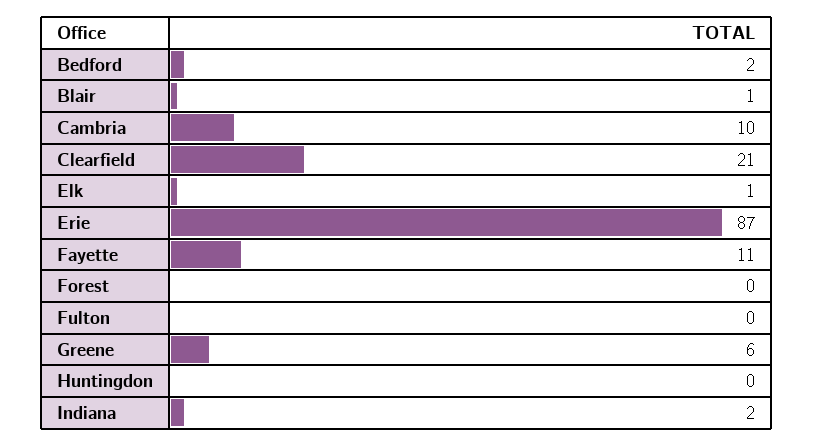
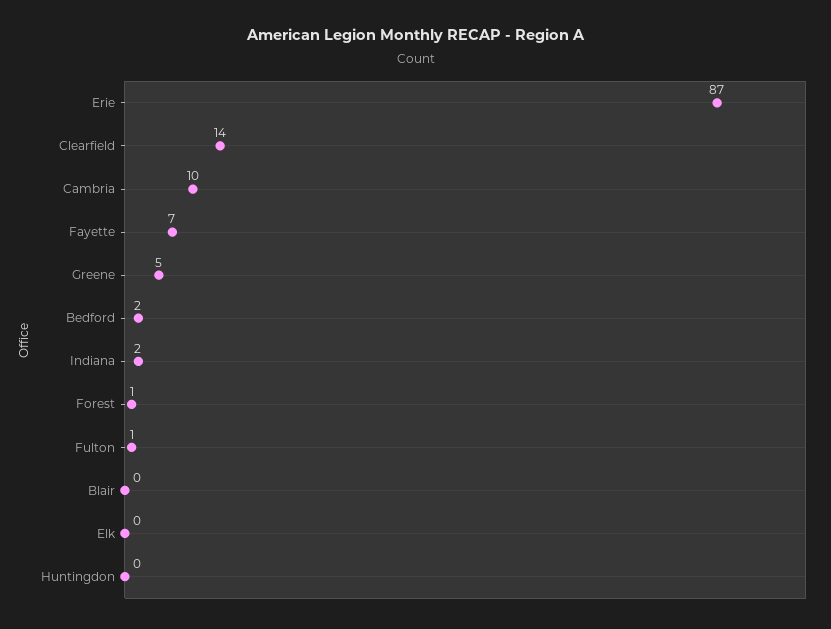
  {
    "Bedford": 2,
-   "Blair": 1,
+   "Blair": 0,
    "Cambria": 10,
-   "Clearfield": 21,
+   "Clearfield": 14,
-   "Elk": 1,
+   "Elk": 0,
    "Erie": 87,
-   "Fayette": 11,
+   "Fayette": 7,
-   "Forest": 0,
+   "Forest": 1,
-   "Fulton": 0,
+   "Fulton": 1,
-   "Greene": 6,
+   "Greene": 5,
    "Huntingdon": 0,
    "Indiana": 2
  }

